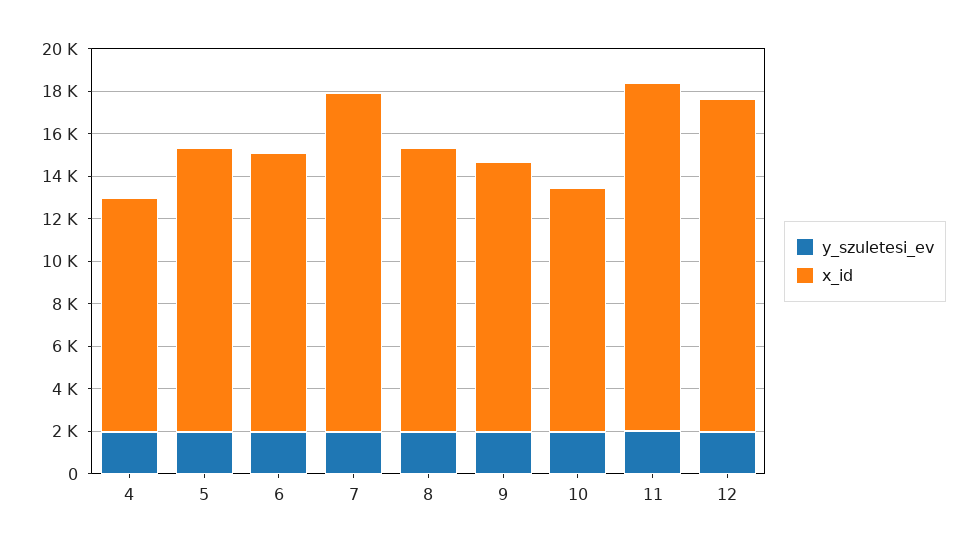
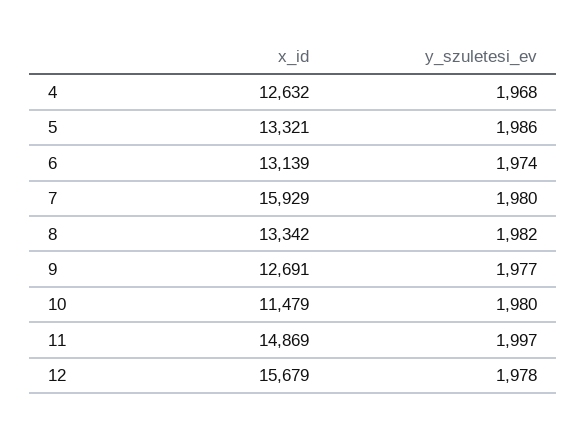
  {
    "y_szuletesi_ev": {
      "4": 1968,
      "5": 1986,
      "6": 1974,
      "7": 1980,
      "8": 1982,
      "9": 1977,
      "10": 1980,
      "11": 1997,
      "12": 1978
    },
    "x_id": {
-     "4": 11000,
+     "4": 12632,
      "5": 13321,
      "6": 13139,
      "7": 15929,
      "8": 13342,
      "9": 12691,
      "10": 11479,
-     "11": 16500,
+     "11": 14869,
      "12": 15679
    }
  }

